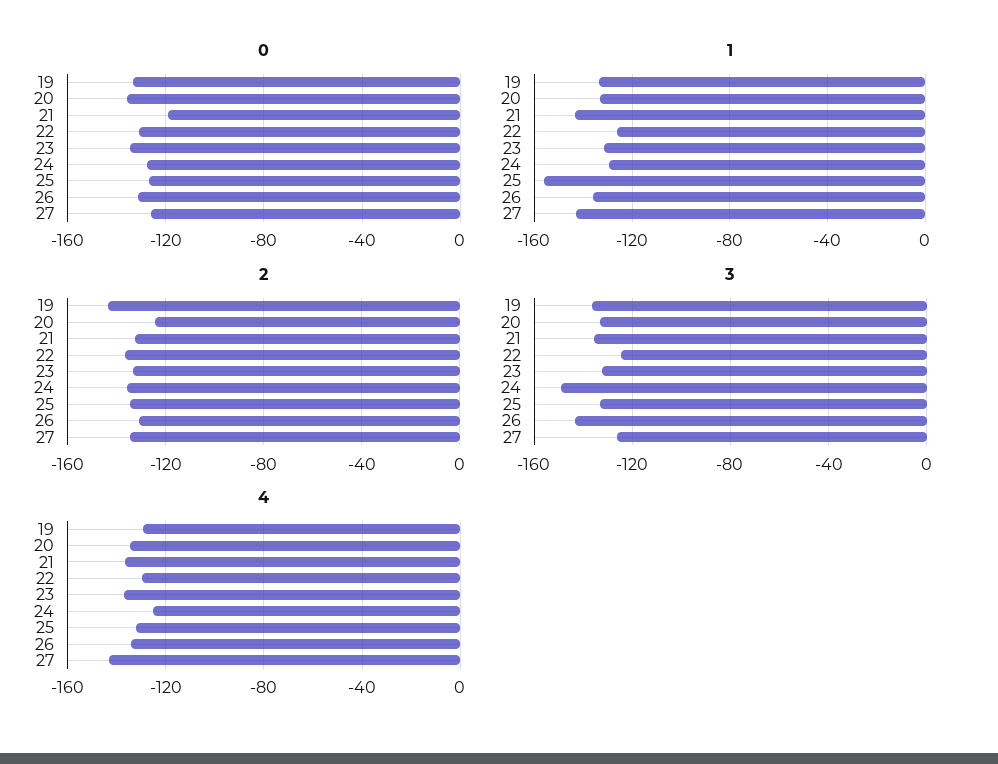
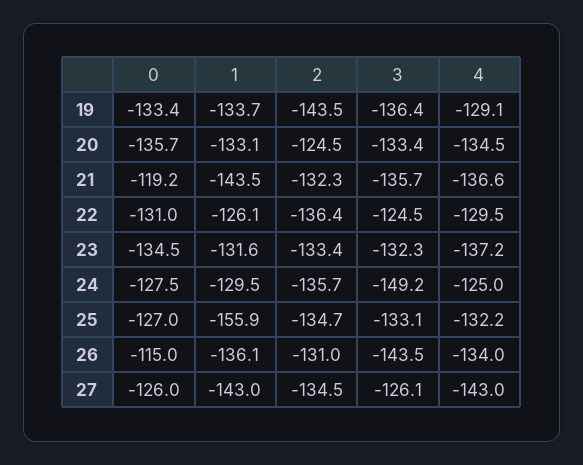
  {
    "0": {
      "19": -133.4,
      "20": -135.7,
      "21": -119.2,
      "22": -131,
      "23": -134.5,
      "24": -127.5,
      "25": -127,
-     "26": -130,
+     "26": -115,
      "27": -126
    },
    "1": {
      "19": -133.7,
      "20": -133.1,
      "21": -143.5,
      "22": -126.1,
      "23": -131.6,
      "24": -129.5,
      "25": -155.9,
      "26": -136.1,
      "27": -143
    },
    "2": {
      "19": -143.5,
      "20": -124.5,
      "21": -132.3,
      "22": -136.4,
      "23": -133.4,
      "24": -135.7,
      "25": -134.7,
      "26": -131,
      "27": -134.5
    },
    "3": {
      "19": -136.4,
      "20": -133.4,
      "21": -135.7,
      "22": -124.5,
      "23": -132.3,
      "24": -149.2,
      "25": -133.1,
      "26": -143.5,
      "27": -126.1
    },
    "4": {
      "19": -129.1,
      "20": -134.5,
      "21": -136.6,
      "22": -129.5,
      "23": -137.2,
      "24": -125,
      "25": -132.2,
      "26": -134,
      "27": -143
    }
  }

